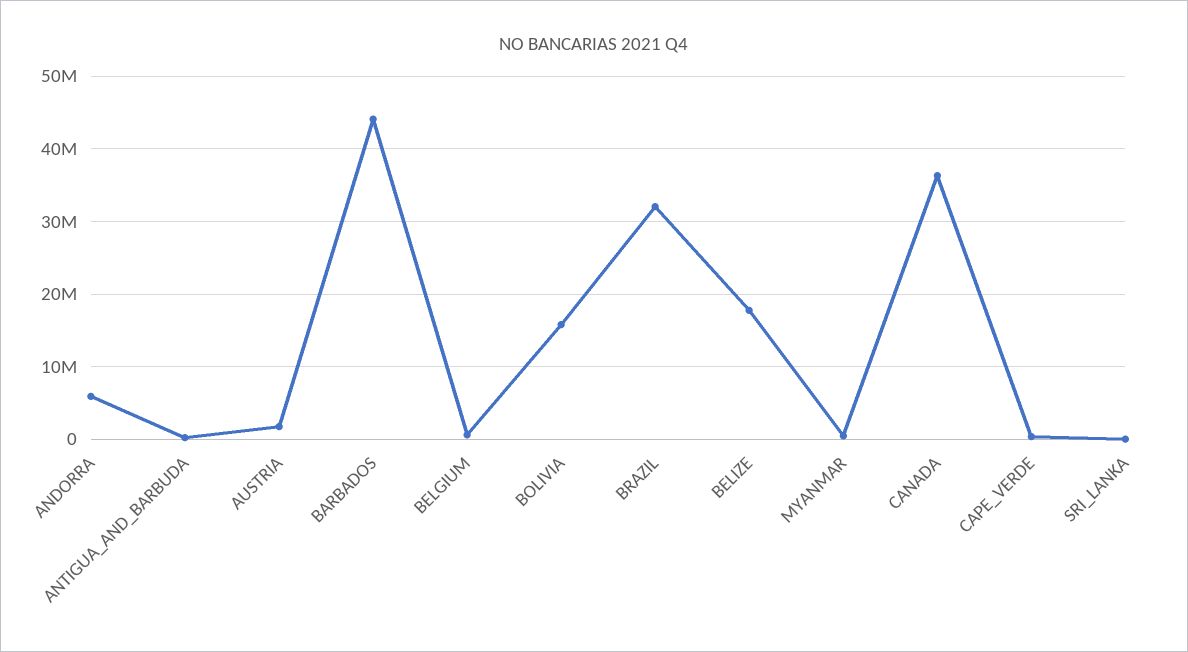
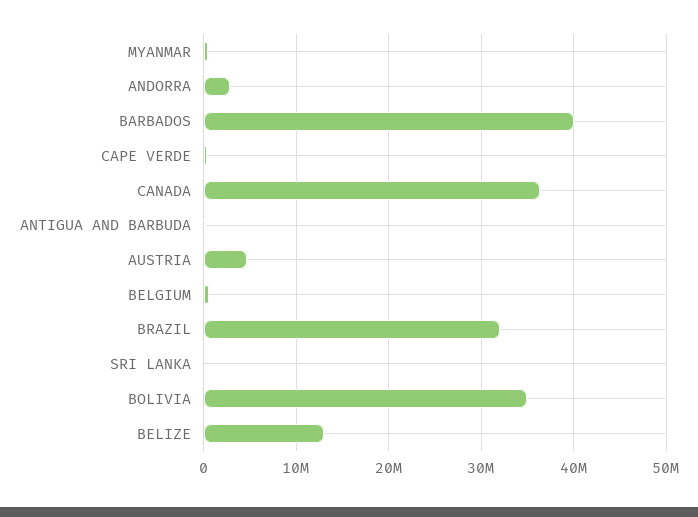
  {
-   "ANDORRA": 6000000,
+   "ANDORRA": 3000000,
    "ANTIGUA_AND_BARBUDA": 0,
-   "AUSTRIA": 2000000,
+   "AUSTRIA": 5000000,
-   "BARBADOS": 44000000,
+   "BARBADOS": 40000000,
    "BELGIUM": 1000000,
-   "BOLIVIA": 16000000,
+   "BOLIVIA": 35000000,
    "BRAZIL": 32000000,
-   "BELIZE": 18000000,
+   "BELIZE": 13000000,
    "MYANMAR": 0,
    "CANADA": 36000000,
    "CAPE_VERDE": 0,
    "SRI_LANKA": 0
  }

